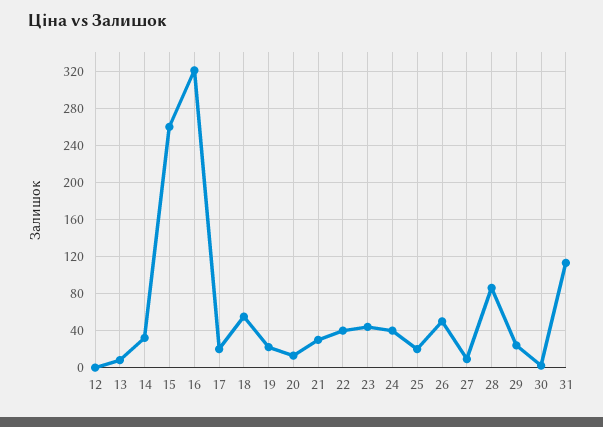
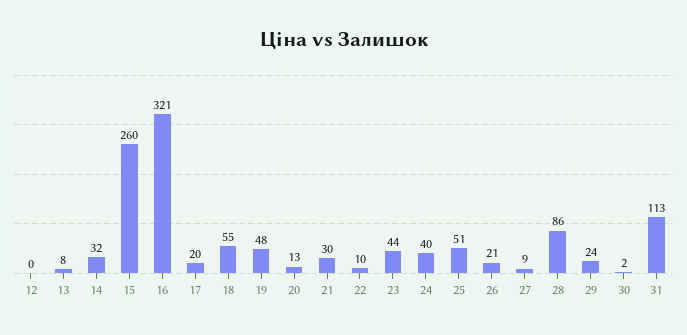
  {
    "12": 0,
    "13": 8,
    "14": 32,
    "15": 260,
    "16": 321,
    "17": 20,
    "18": 55,
-   "19": 20,
+   "19": 48,
    "20": 13,
    "21": 30,
-   "22": 40,
+   "22": 10,
    "23": 44,
    "24": 40,
-   "25": 20,
+   "25": 51,
-   "26": 50,
+   "26": 21,
    "27": 9,
    "28": 86,
    "29": 24,
    "30": 2,
    "31": 113
  }

